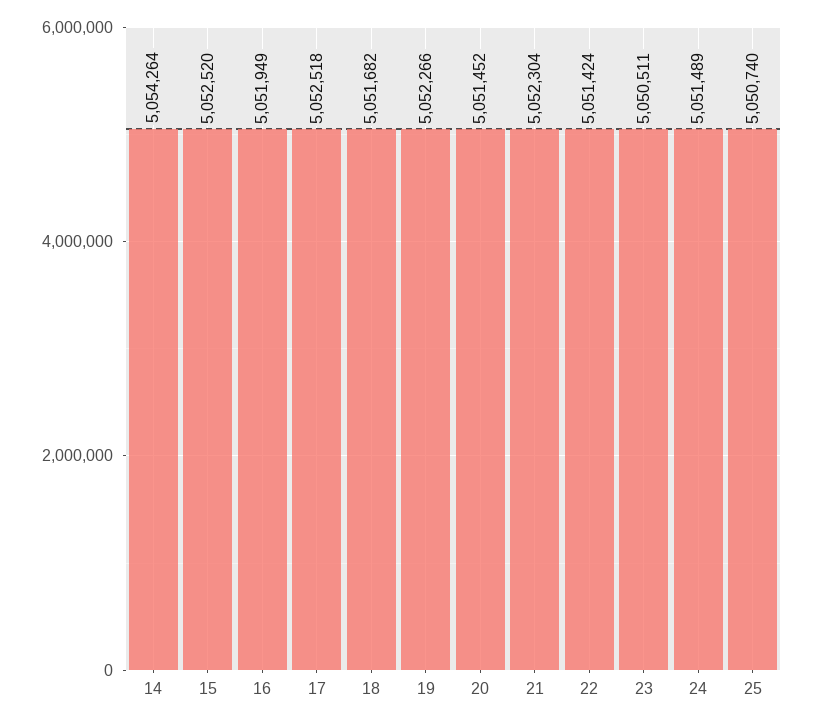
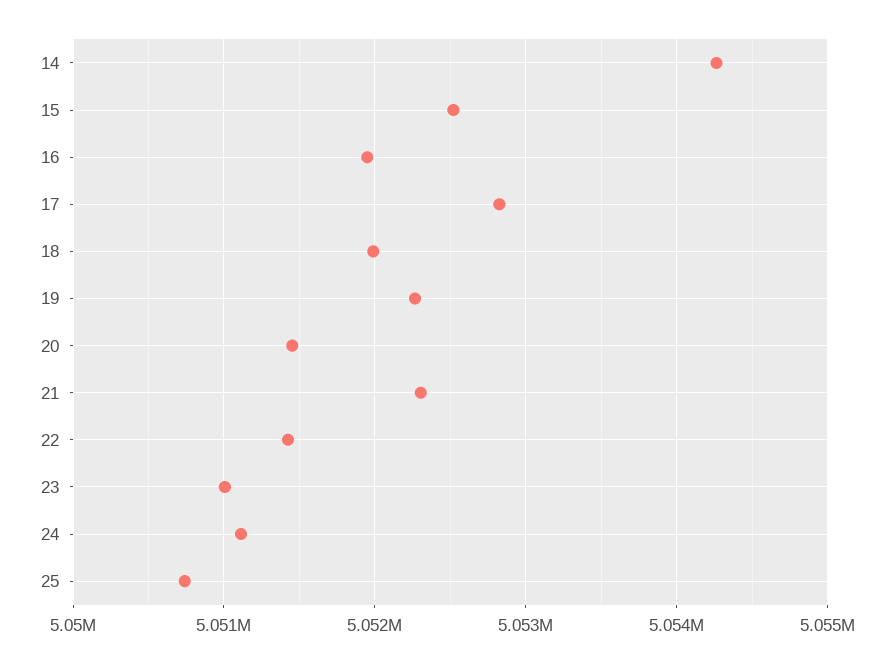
  {
    "14": 5054264,
    "15": 5052520,
    "16": 5051949,
-   "17": 5052518,
+   "17": 5052800,
-   "18": 5051682,
+   "18": 5052000,
    "19": 5052266,
    "20": 5051452,
    "21": 5052304,
    "22": 5051424,
-   "23": 5050511,
+   "23": 5051000,
-   "24": 5051489,
+   "24": 5051100,
    "25": 5050740
  }

